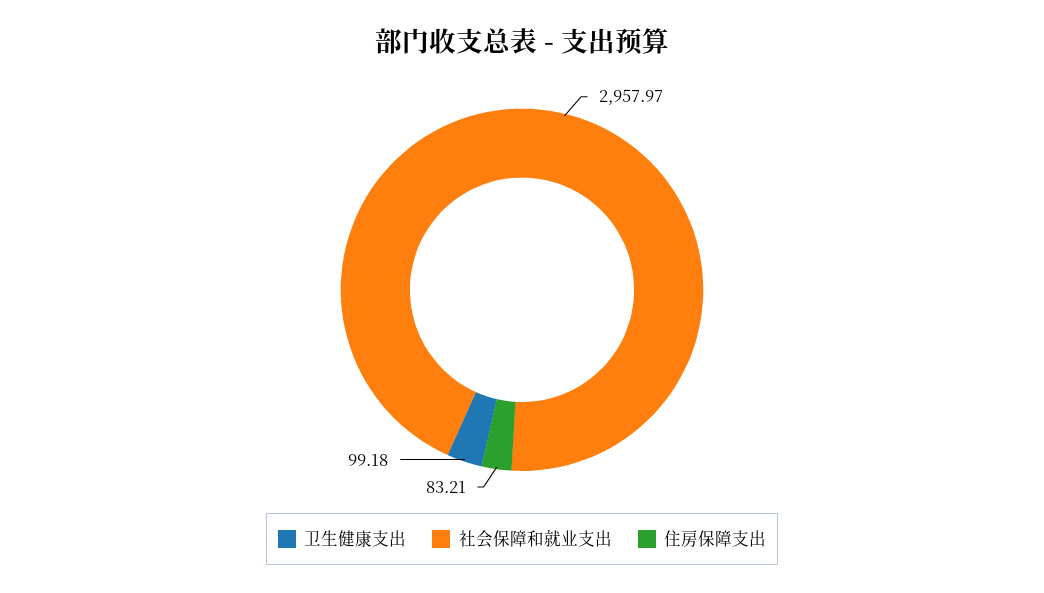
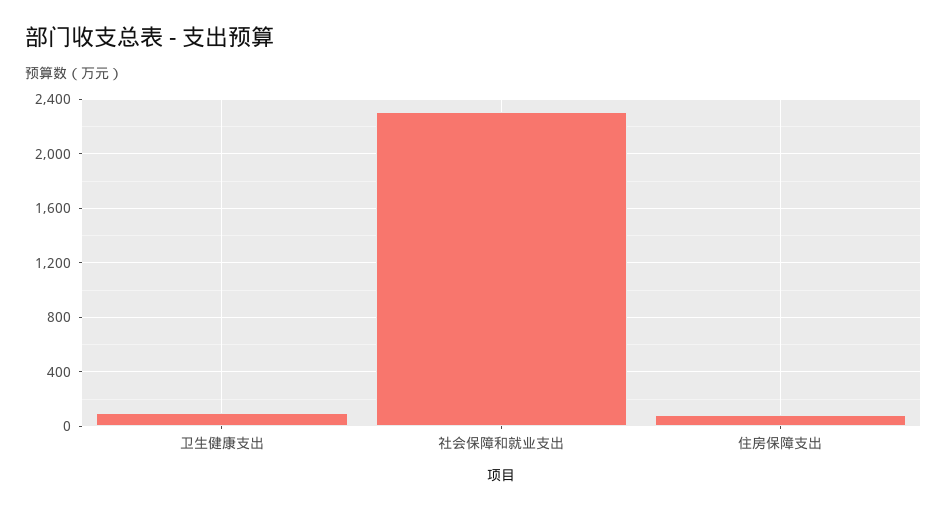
  {
    "卫生健康支出": 99.18,
-   "社会保障和就业支出": 2957.97,
+   "社会保障和就业支出": 2300,
    "住房保障支出": 83.21
  }

